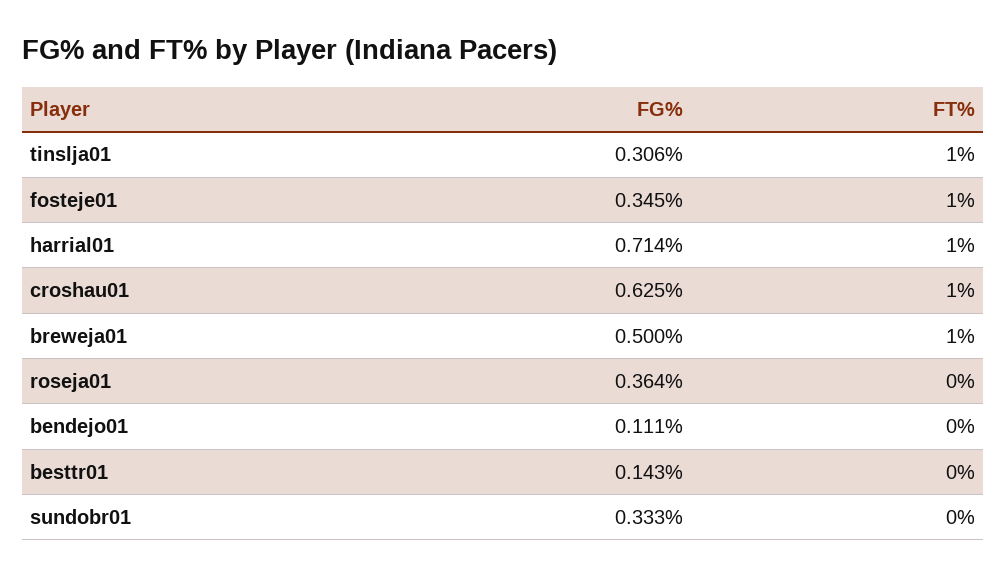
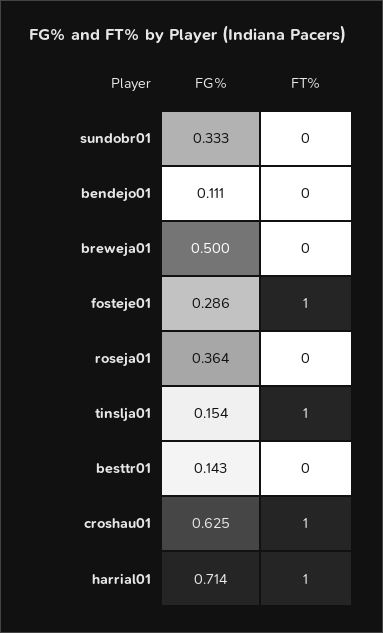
  {
    "FG%": {
-     "tinslja01": 0.306,
+     "tinslja01": 0.154,
-     "fosteje01": 0.345,
+     "fosteje01": 0.286,
      "harrial01": 0.714,
      "croshau01": 0.625,
      "breweja01": 0.5,
      "roseja01": 0.364,
      "bendejo01": 0.111,
      "besttr01": 0.143,
      "sundobr01": 0.333
    },
    "FT%": {
      "tinslja01": 1,
      "fosteje01": 1,
      "harrial01": 1,
      "croshau01": 1,
-     "breweja01": 1,
+     "breweja01": 0,
      "roseja01": 0,
      "bendejo01": 0,
      "besttr01": 0,
      "sundobr01": 0
    }
  }

